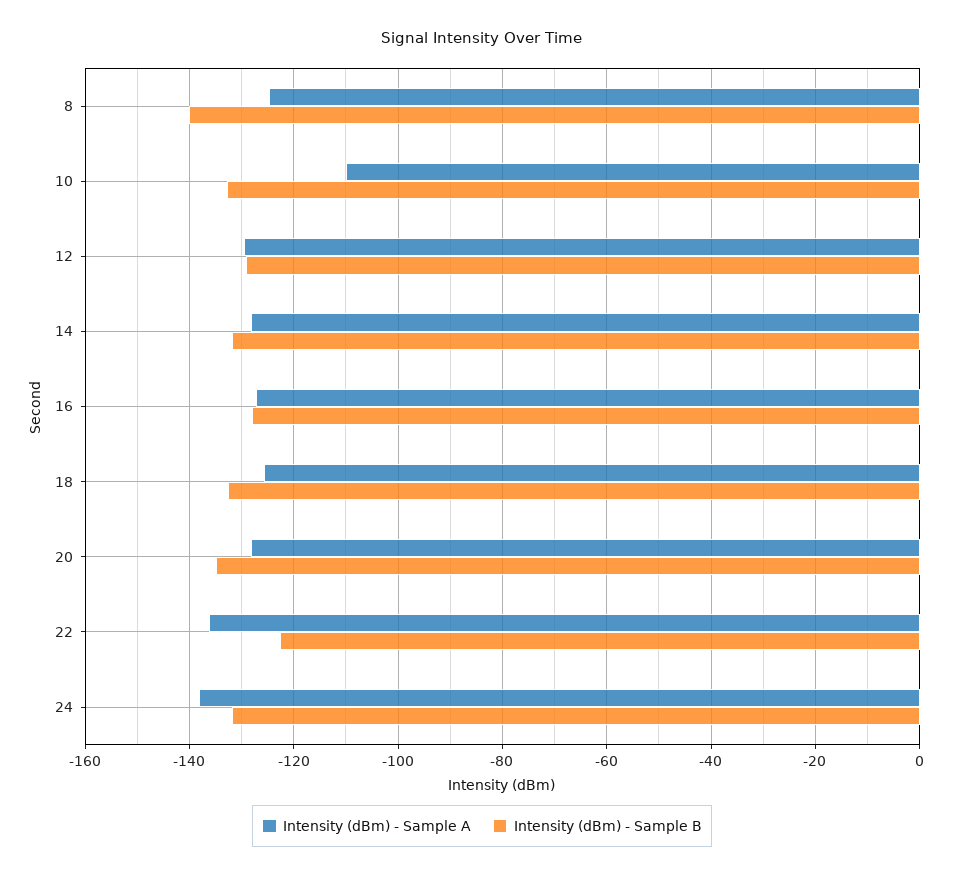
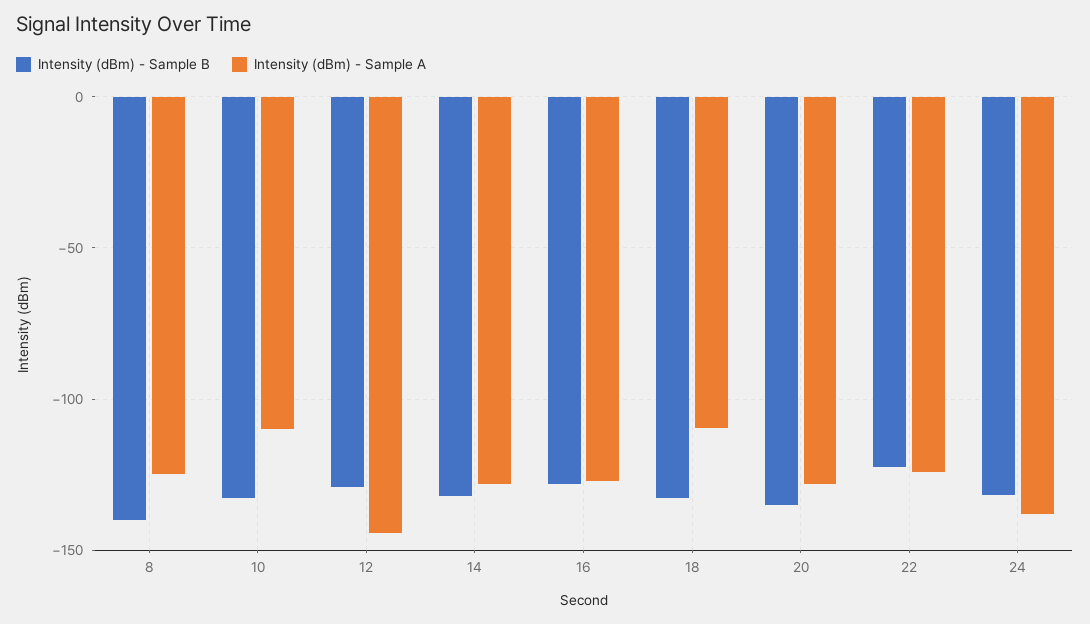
  {
    "Intensity (dBm) - Sample A": {
      "8": -124,
      "10": -110,
-     "12": -130,
+     "12": -145,
      "14": -128,
      "16": -128,
-     "18": -126,
+     "18": -110,
      "20": -128,
-     "22": -136,
+     "22": -125,
      "24": -138
    },
    "Intensity (dBm) - Sample B": {
      "8": -140,
      "10": -132,
      "12": -130,
      "14": -132,
      "16": -128,
      "18": -132,
      "20": -134,
      "22": -122,
      "24": -132
    }
  }

